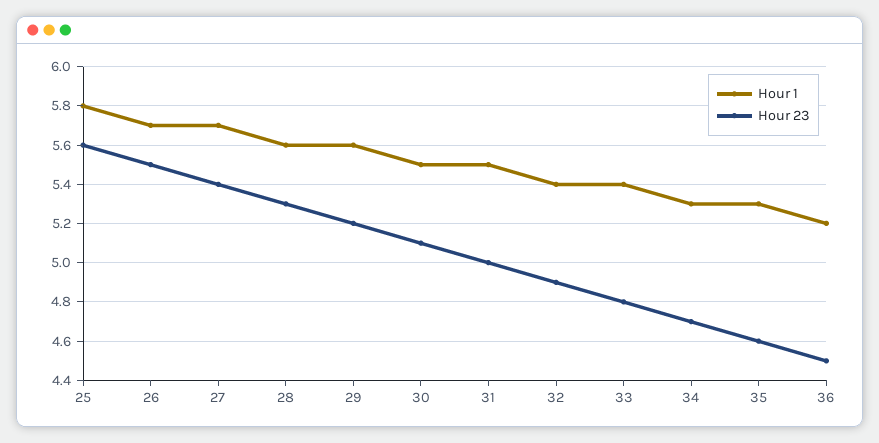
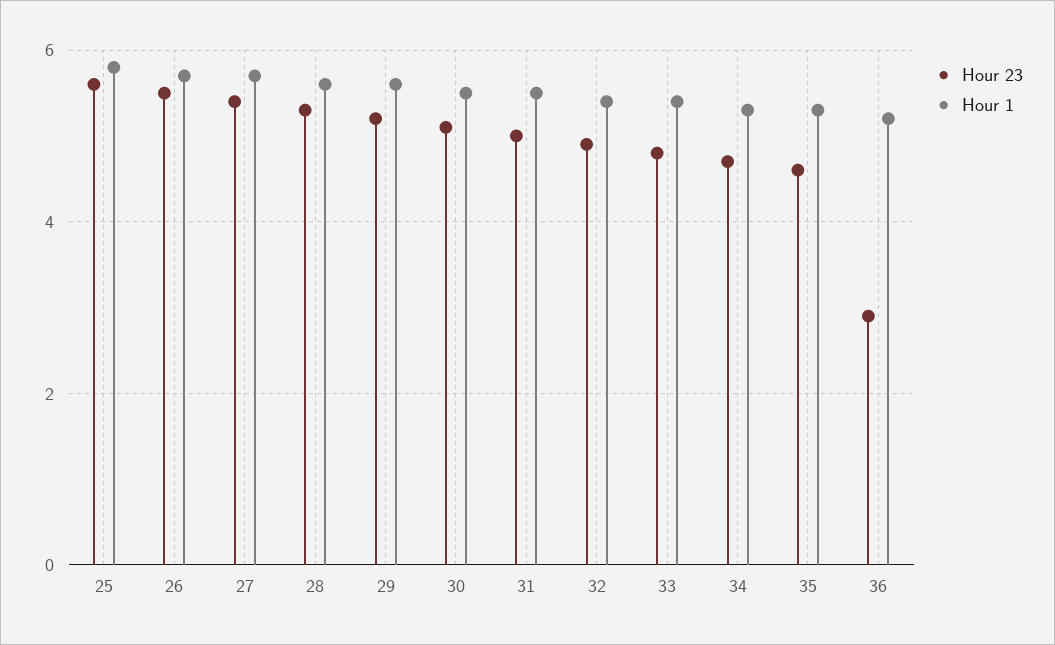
  {
    "Hour 1": {
      "25": 5.8,
      "26": 5.7,
      "27": 5.7,
      "28": 5.6,
      "29": 5.6,
      "30": 5.5,
      "31": 5.5,
      "32": 5.4,
      "33": 5.4,
      "34": 5.3,
      "35": 5.3,
      "36": 5.2
    },
    "Hour 23": {
      "25": 5.6,
      "26": 5.5,
      "27": 5.4,
      "28": 5.3,
      "29": 5.2,
      "30": 5.1,
      "31": 5,
      "32": 4.9,
      "33": 4.8,
      "34": 4.7,
      "35": 4.6,
-     "36": 4.5
+     "36": 3
    }
  }

